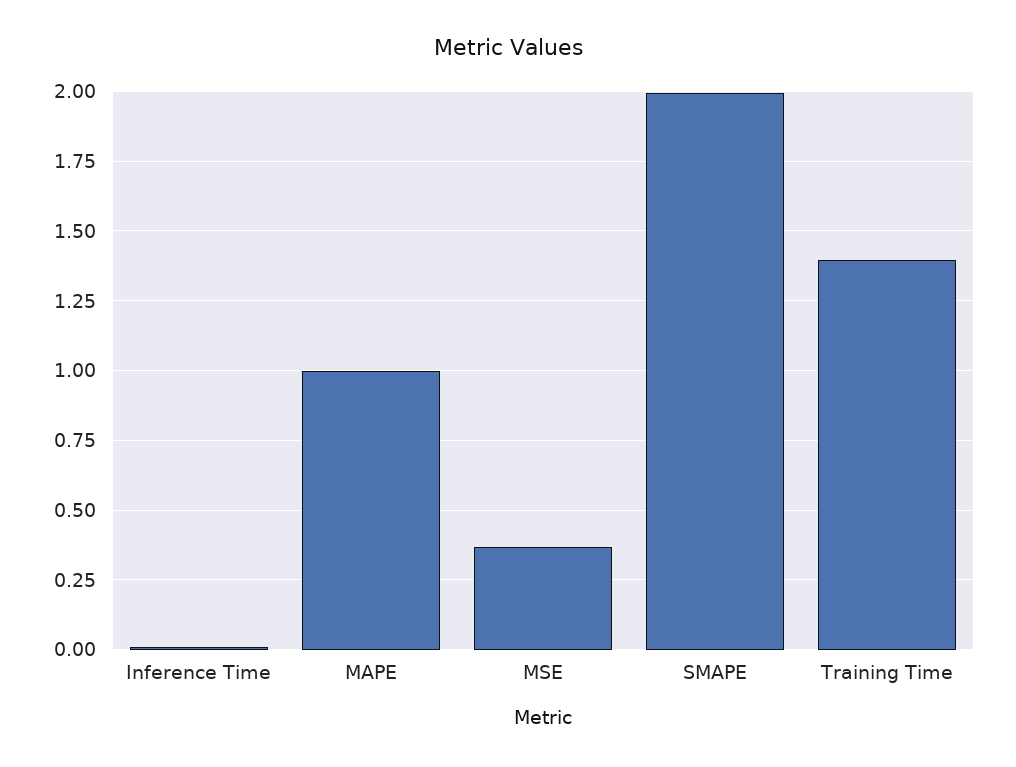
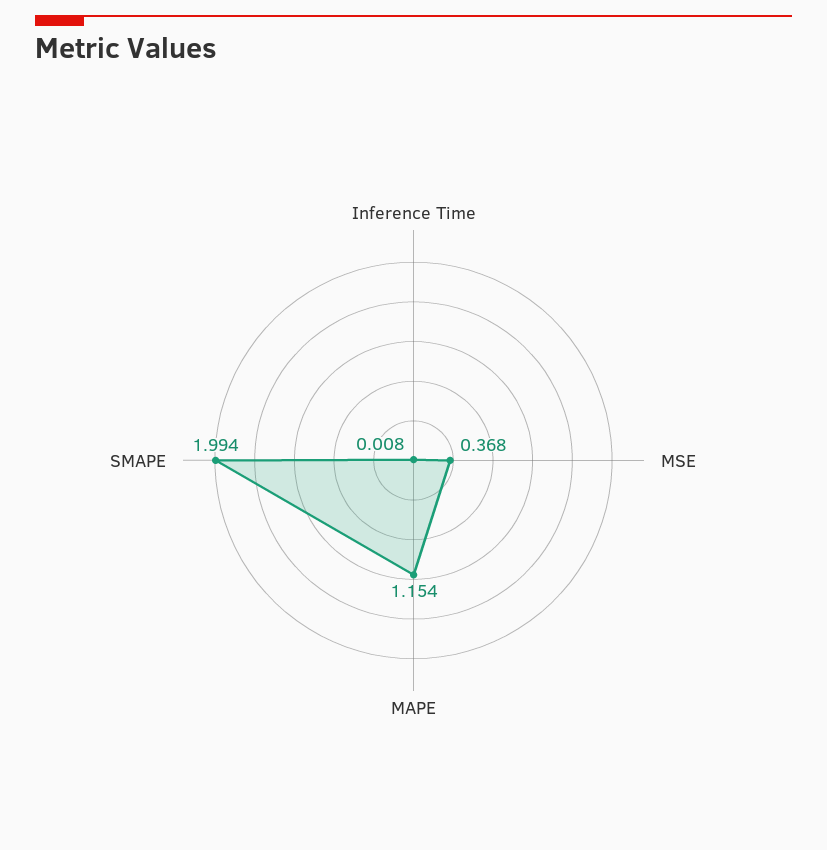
  {
    "Inference Time": 0.008,
-   "MAPE": 1,
+   "MAPE": 1.154,
    "MSE": 0.368,
-   "SMAPE": 1.994,
+   "SMAPE": 1.994
-   "Training Time": 1.4
  }

